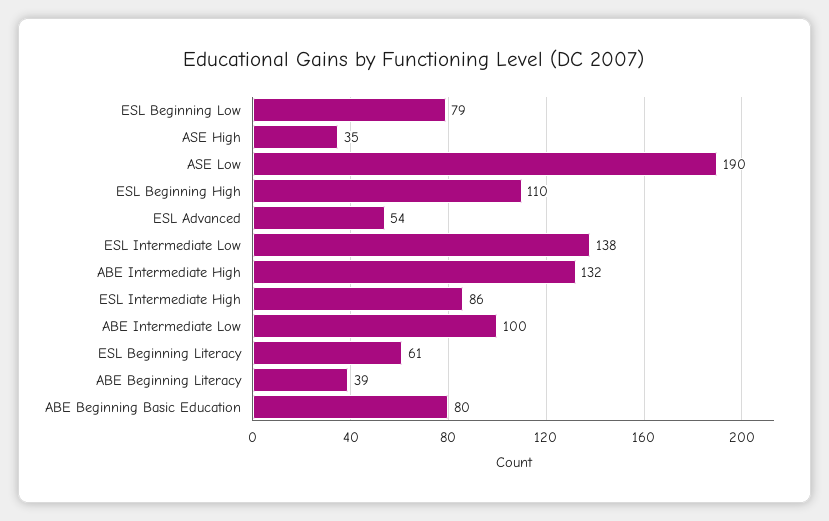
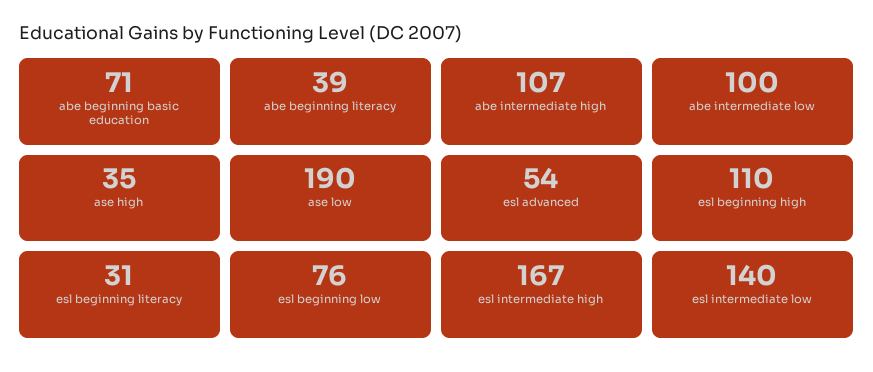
  {
-   "ESL Beginning Low": 79,
+   "ESL Beginning Low": 76,
    "ASE High": 35,
    "ASE Low": 190,
    "ESL Beginning High": 110,
    "ESL Advanced": 54,
-   "ESL Intermediate Low": 138,
+   "ESL Intermediate Low": 140,
-   "ABE Intermediate High": 132,
+   "ABE Intermediate High": 107,
-   "ESL Intermediate High": 86,
+   "ESL Intermediate High": 167,
    "ABE Intermediate Low": 100,
-   "ESL Beginning Literacy": 61,
+   "ESL Beginning Literacy": 31,
    "ABE Beginning Literacy": 39,
-   "ABE Beginning Basic Education": 80
+   "ABE Beginning Basic Education": 71
  }

